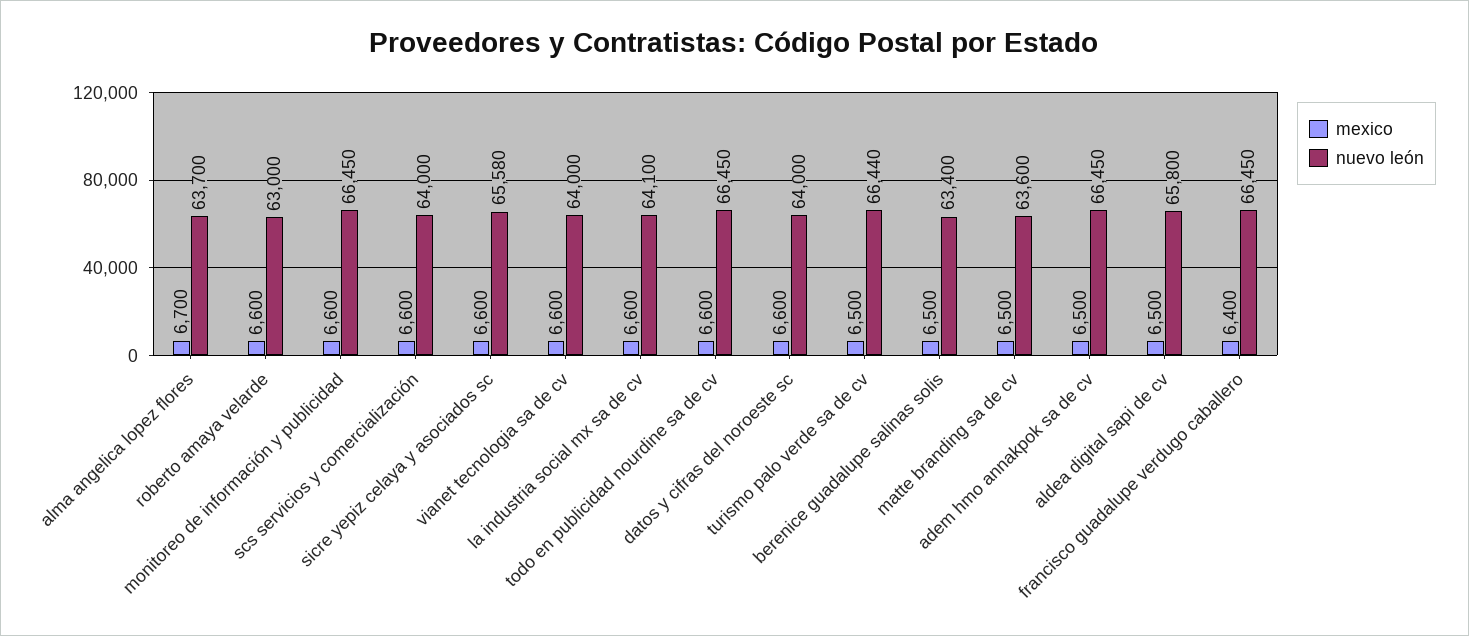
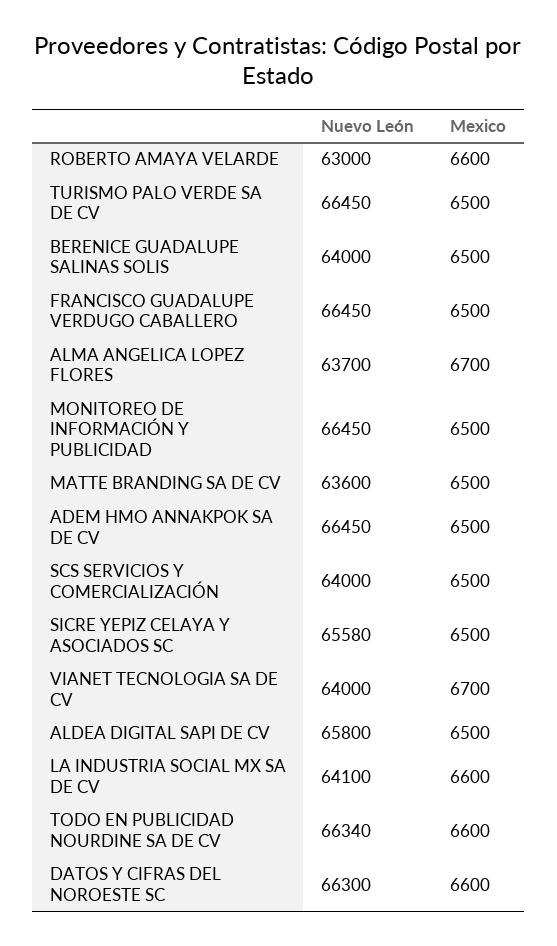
  {
    "mexico": {
      "alma angelica lopez flores": 6700,
      "roberto amaya velarde": 6600,
-     "monitoreo de información y publicidad": 6600,
+     "monitoreo de información y publicidad": 6500,
-     "scs servicios y comercialización": 6600,
+     "scs servicios y comercialización": 6500,
-     "sicre yepiz celaya y asociados sc": 6600,
+     "sicre yepiz celaya y asociados sc": 6500,
-     "vianet tecnologia sa de cv": 6600,
+     "vianet tecnologia sa de cv": 6700,
      "la industria social mx sa de cv": 6600,
      "todo en publicidad nourdine sa de cv": 6600,
      "datos y cifras del noroeste sc": 6600,
      "turismo palo verde sa de cv": 6500,
      "berenice guadalupe salinas solis": 6500,
      "matte branding sa de cv": 6500,
      "adem hmo annakpok sa de cv": 6500,
      "aldea digital sapi de cv": 6500,
-     "francisco guadalupe verdugo caballero": 6400
+     "francisco guadalupe verdugo caballero": 6500
    },
    "nuevo león": {
      "alma angelica lopez flores": 63700,
      "roberto amaya velarde": 63000,
      "monitoreo de información y publicidad": 66450,
      "scs servicios y comercialización": 64000,
      "sicre yepiz celaya y asociados sc": 65580,
      "vianet tecnologia sa de cv": 64000,
      "la industria social mx sa de cv": 64100,
-     "todo en publicidad nourdine sa de cv": 66450,
+     "todo en publicidad nourdine sa de cv": 66340,
-     "datos y cifras del noroeste sc": 64000,
+     "datos y cifras del noroeste sc": 66300,
-     "turismo palo verde sa de cv": 66440,
+     "turismo palo verde sa de cv": 66450,
-     "berenice guadalupe salinas solis": 63400,
+     "berenice guadalupe salinas solis": 64000,
      "matte branding sa de cv": 63600,
      "adem hmo annakpok sa de cv": 66450,
      "aldea digital sapi de cv": 65800,
      "francisco guadalupe verdugo caballero": 66450
    }
  }

